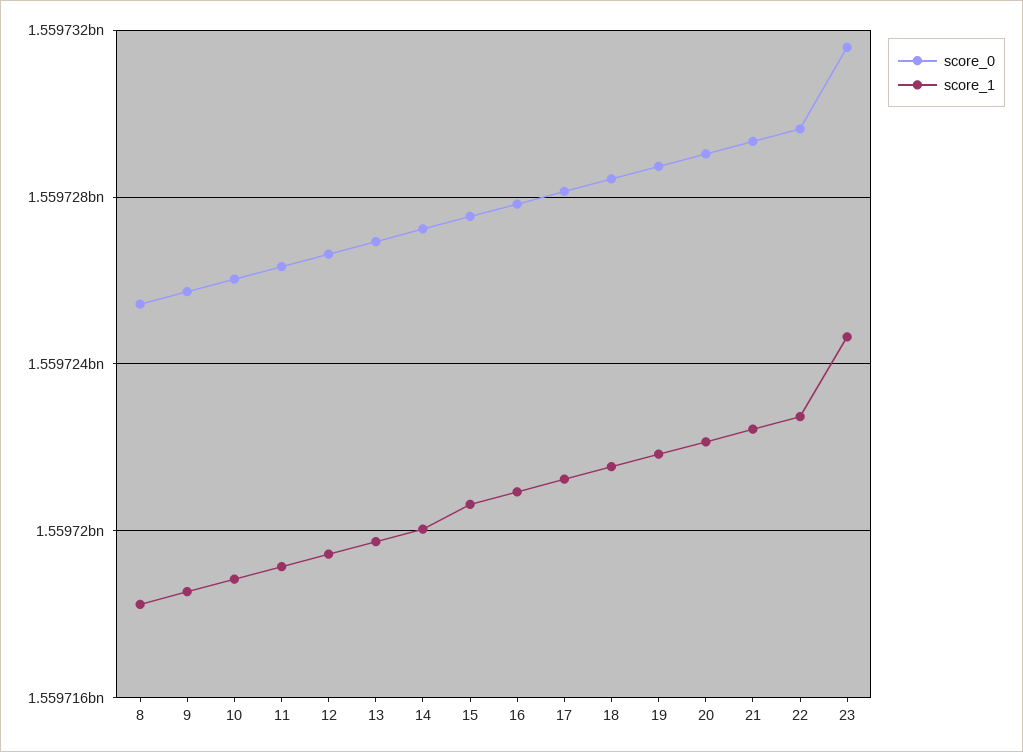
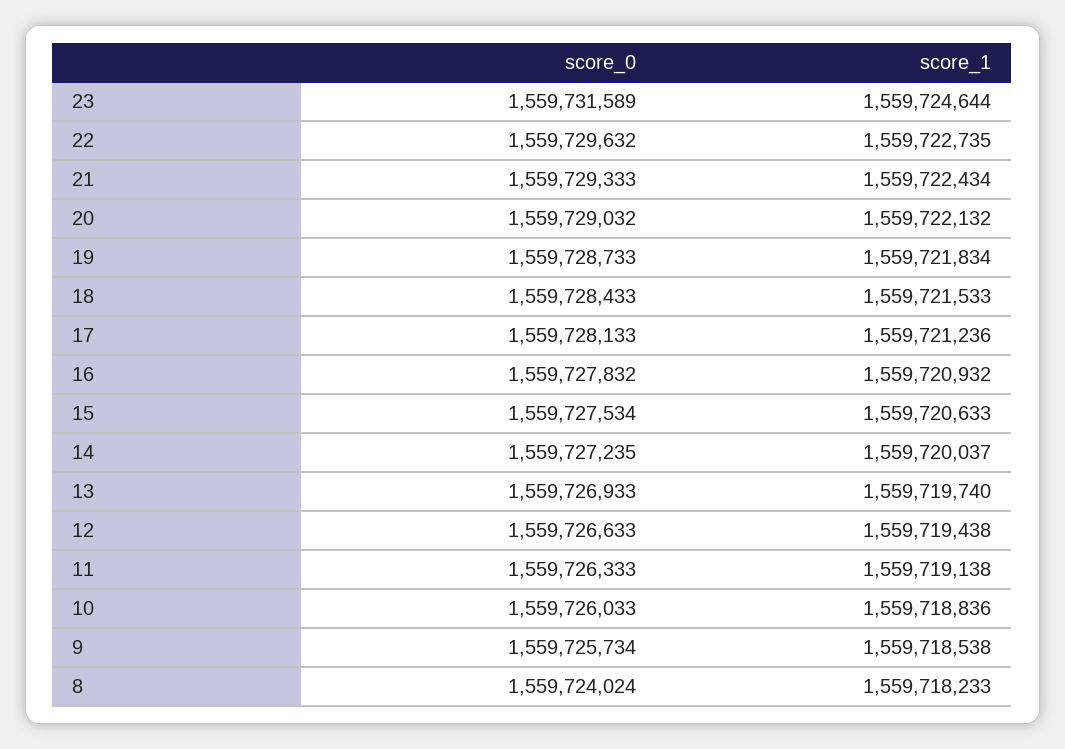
  {
    "score_0": {
-     "8": 1559725500,
+     "8": 1559724024,
      "9": 1559725734,
      "10": 1559726033,
      "11": 1559726333,
      "12": 1559726633,
      "13": 1559726933,
      "14": 1559727235,
      "15": 1559727534,
      "16": 1559727832,
      "17": 1559728133,
      "18": 1559728433,
      "19": 1559728733,
      "20": 1559729032,
      "21": 1559729333,
      "22": 1559729632,
      "23": 1559731589
    },
    "score_1": {
      "8": 1559718233,
      "9": 1559718538,
      "10": 1559718836,
      "11": 1559719138,
      "12": 1559719438,
      "13": 1559719740,
      "14": 1559720037,
      "15": 1559720633,
      "16": 1559720932,
      "17": 1559721236,
      "18": 1559721533,
      "19": 1559721834,
      "20": 1559722132,
      "21": 1559722434,
      "22": 1559722735,
      "23": 1559724644
    }
  }

